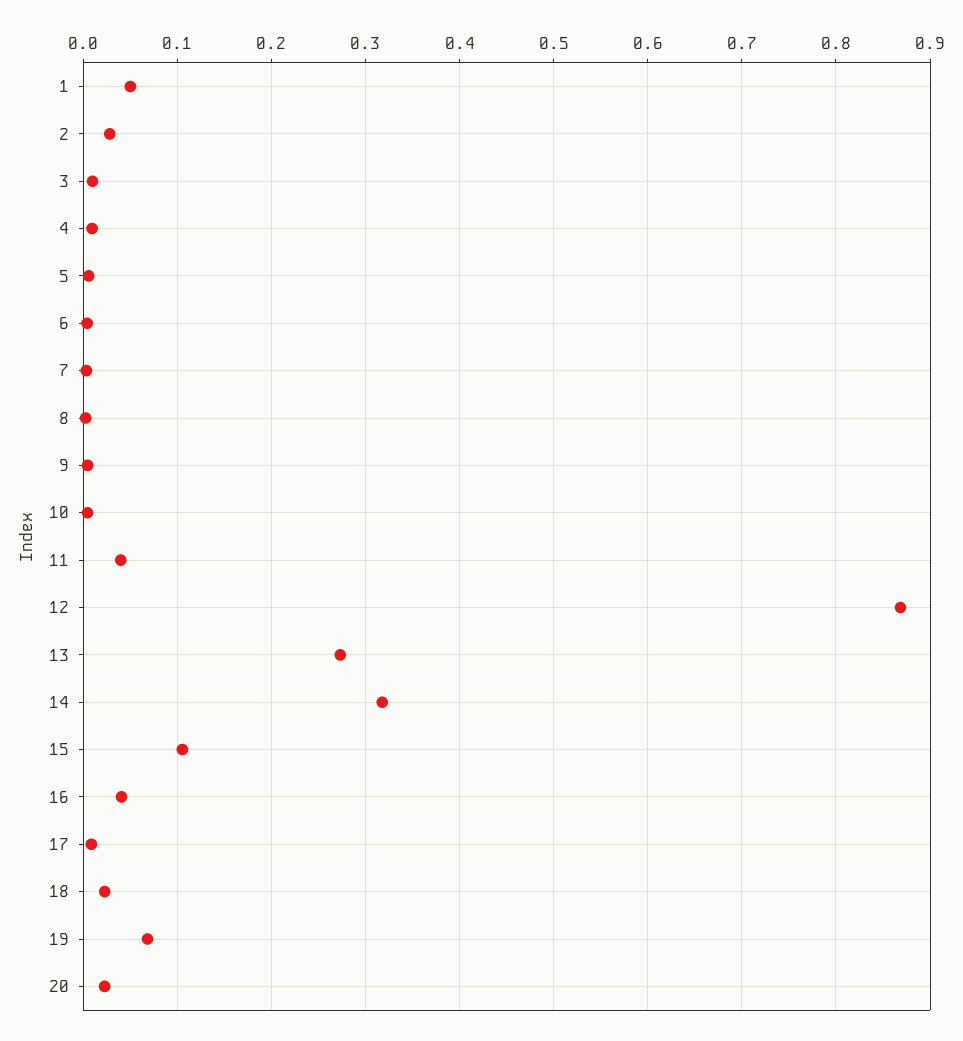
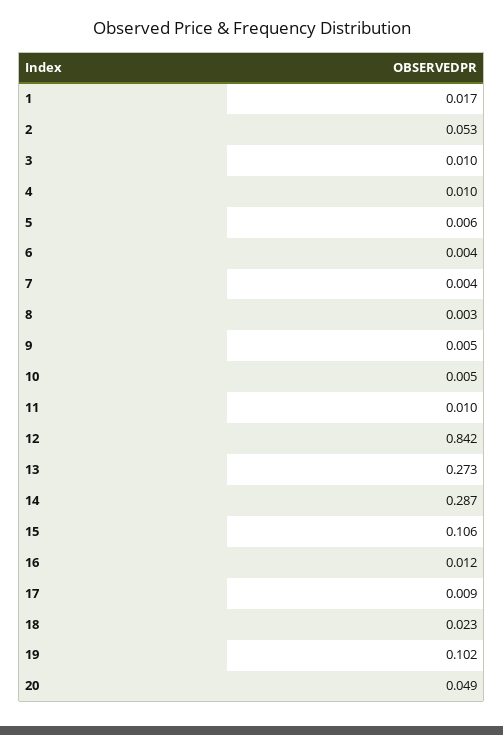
  {
-   "1": 0.05,
+   "1": 0.017,
-   "2": 0.03,
+   "2": 0.053,
    "3": 0.01,
    "4": 0.01,
    "5": 0.006,
    "6": 0.004,
    "7": 0.004,
    "8": 0.003,
    "9": 0.005,
    "10": 0.005,
-   "11": 0.04,
+   "11": 0.01,
-   "12": 0.87,
+   "12": 0.842,
    "13": 0.273,
-   "14": 0.32,
+   "14": 0.287,
    "15": 0.106,
-   "16": 0.04,
+   "16": 0.012,
    "17": 0.009,
    "18": 0.023,
-   "19": 0.07,
+   "19": 0.102,
-   "20": 0.02
+   "20": 0.049
  }

